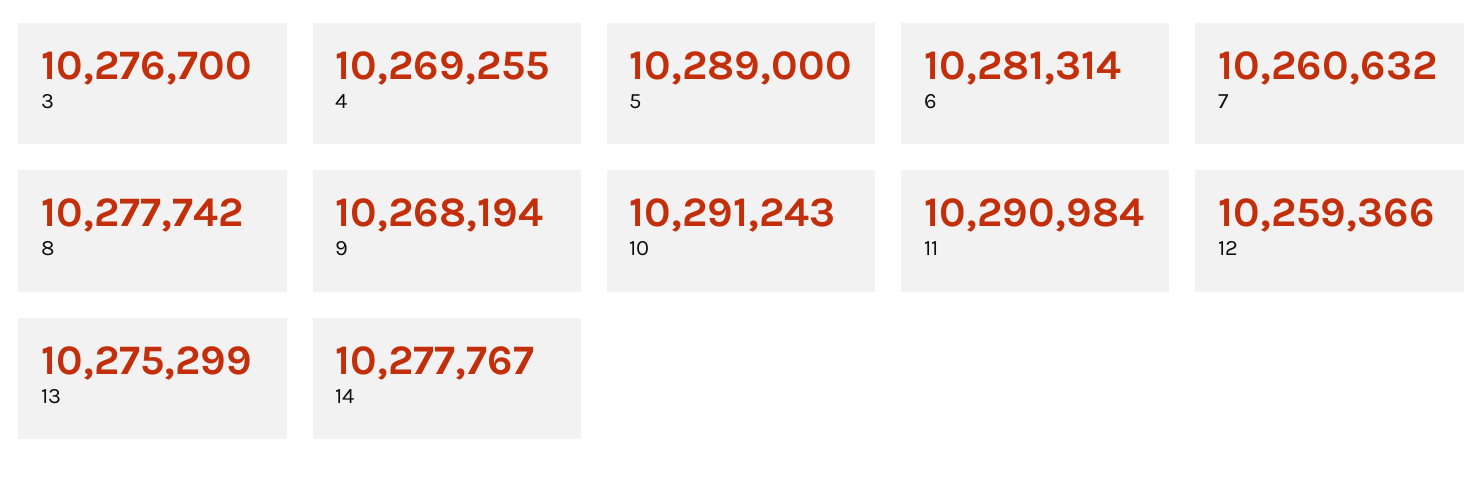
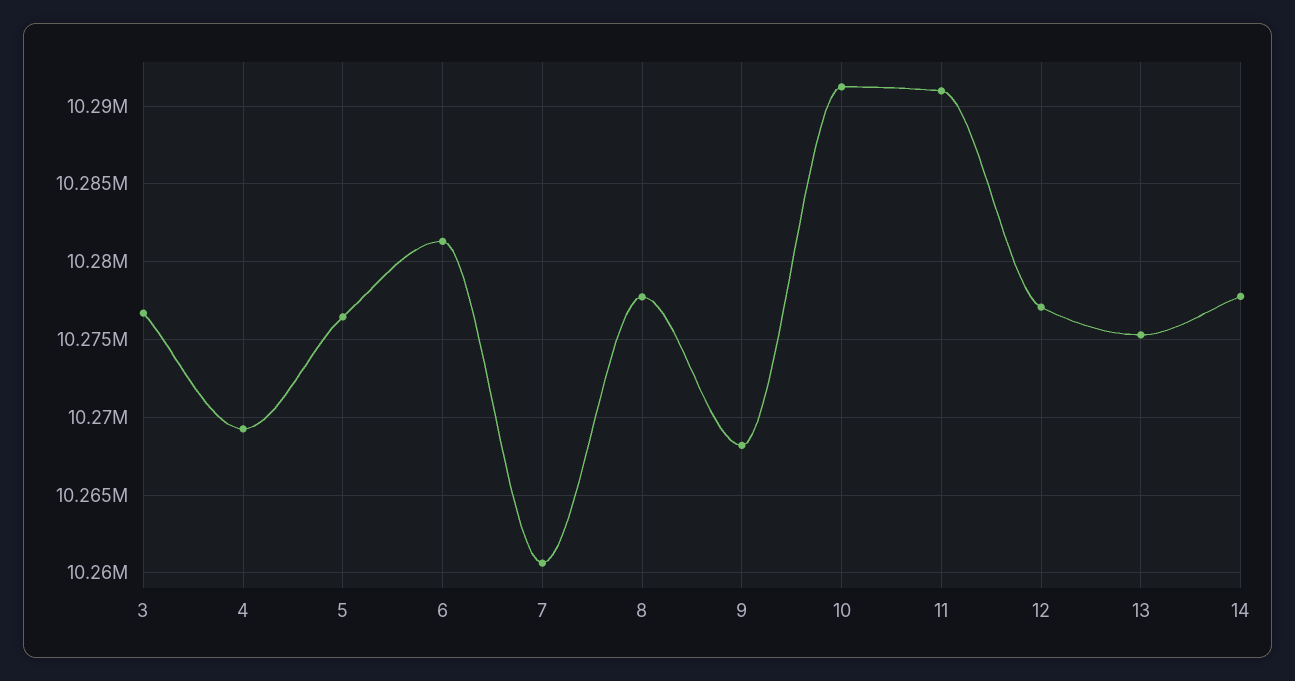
  {
    "3": 10276700,
    "4": 10269255,
-   "5": 10289000,
+   "5": 10276500,
    "6": 10281314,
    "7": 10260632,
    "8": 10277742,
    "9": 10268194,
    "10": 10291243,
    "11": 10290984,
-   "12": 10259366,
+   "12": 10277000,
    "13": 10275299,
    "14": 10277767
  }

